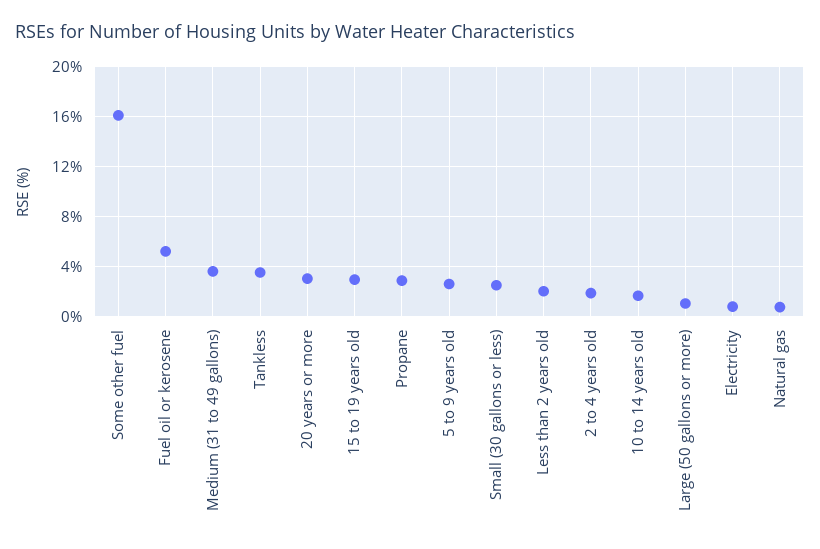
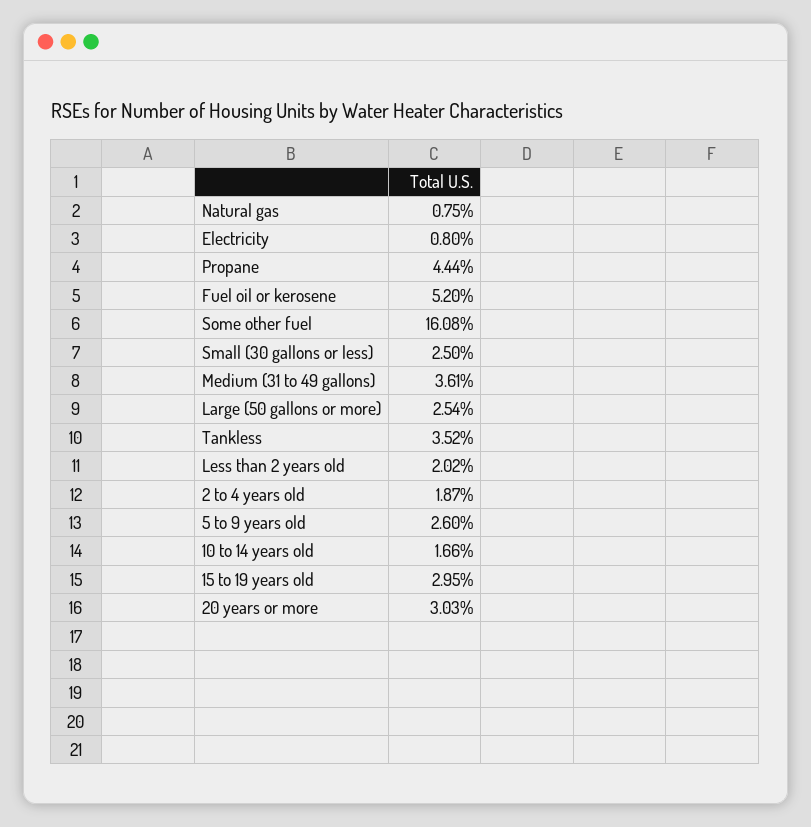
  {
    "Some other fuel": 16.08,
    "Fuel oil or kerosene": 5.2,
    "Medium (31 to 49 gallons)": 3.61,
    "Tankless": 3.52,
    "20 years or more": 3.03,
    "15 to 19 years old": 2.95,
-   "Propane": 3,
+   "Propane": 4.44,
    "5 to 9 years old": 2.6,
    "Small (30 gallons or less)": 2.5,
    "Less than 2 years old": 2.02,
    "2 to 4 years old": 1.87,
    "10 to 14 years old": 1.66,
-   "Large (50 gallons or more)": 1,
+   "Large (50 gallons or more)": 2.54,
    "Electricity": 0.8,
    "Natural gas": 0.75
  }

